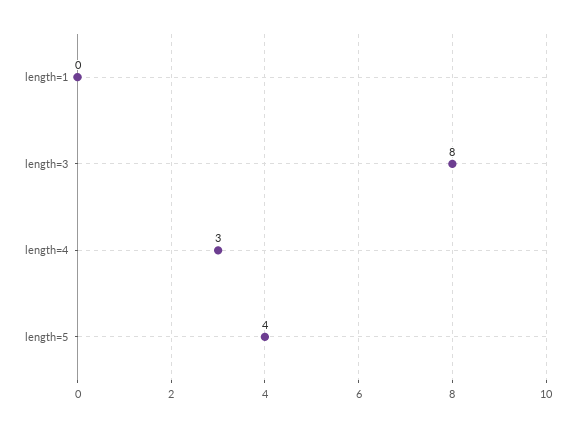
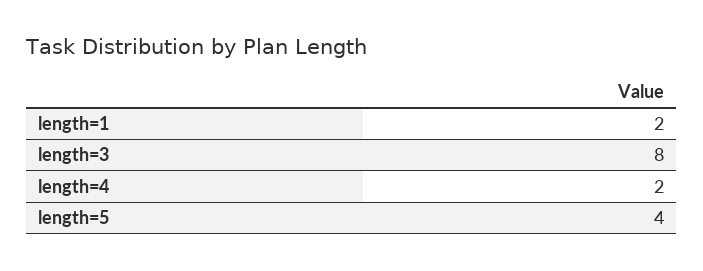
  {
-   "length=1": 0,
+   "length=1": 2,
    "length=3": 8,
-   "length=4": 3,
+   "length=4": 2,
    "length=5": 4
  }

